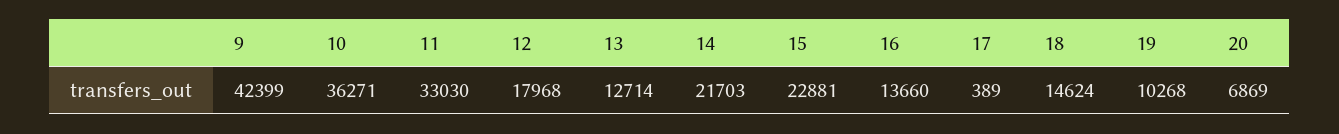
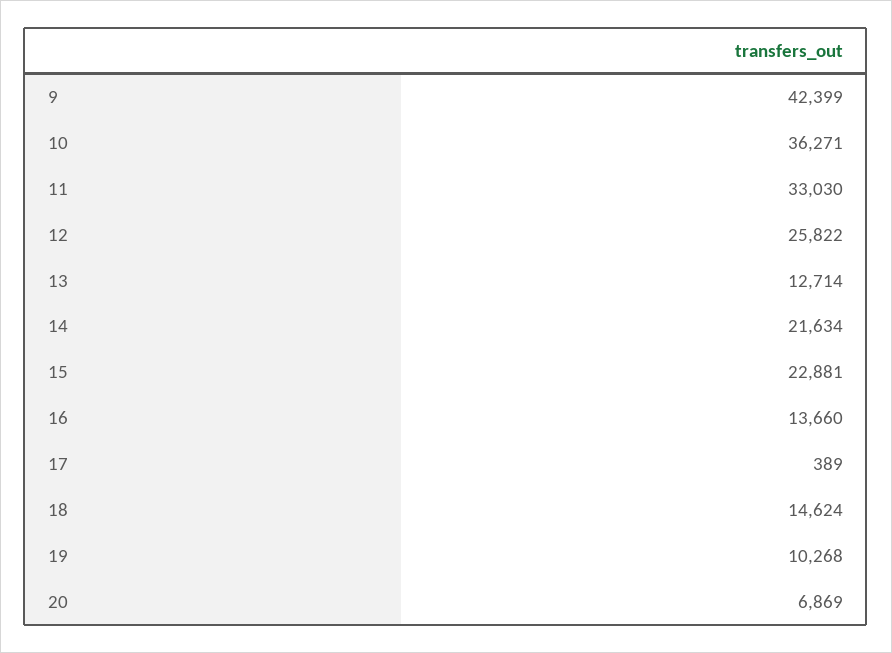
  {
    "9": 42399,
    "10": 36271,
    "11": 33030,
-   "12": 17968,
+   "12": 25822,
    "13": 12714,
-   "14": 21703,
+   "14": 21634,
    "15": 22881,
    "16": 13660,
    "17": 389,
    "18": 14624,
    "19": 10268,
    "20": 6869
  }

